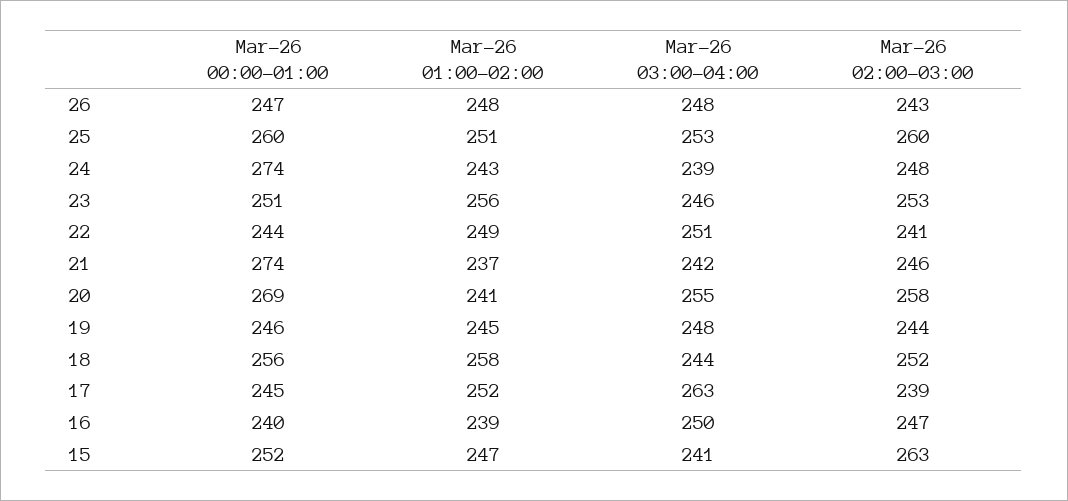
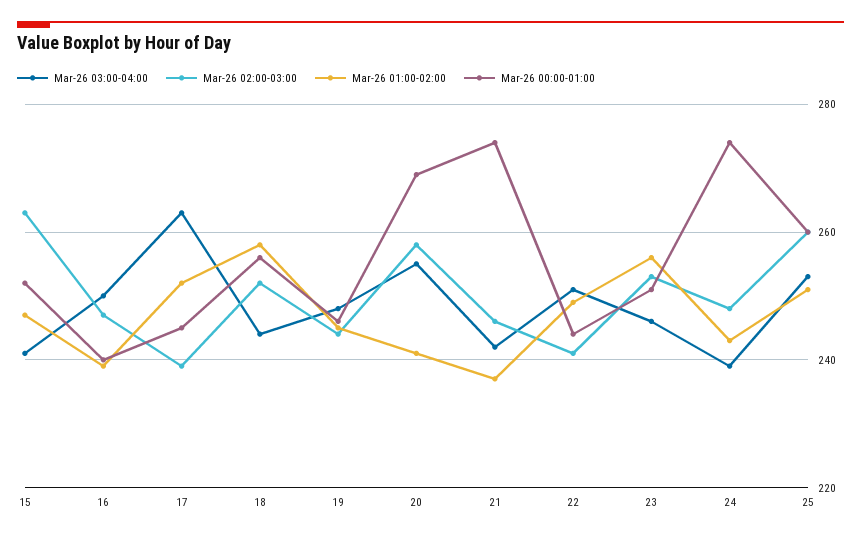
  {
    "Mar-26 00:00-01:00": {
-     "26": 247,
      "25": 260,
      "24": 274,
      "23": 251,
      "22": 244,
      "21": 274,
      "20": 269,
      "19": 246,
      "18": 256,
      "17": 245,
      "16": 240,
      "15": 252
    },
    "Mar-26 01:00-02:00": {
-     "26": 248,
      "25": 251,
      "24": 243,
      "23": 256,
      "22": 249,
      "21": 237,
      "20": 241,
      "19": 245,
      "18": 258,
      "17": 252,
      "16": 239,
      "15": 247
    },
    "Mar-26 03:00-04:00": {
-     "26": 248,
      "25": 253,
      "24": 239,
      "23": 246,
      "22": 251,
      "21": 242,
      "20": 255,
      "19": 248,
      "18": 244,
      "17": 263,
      "16": 250,
      "15": 241
    },
    "Mar-26 02:00-03:00": {
-     "26": 243,
      "25": 260,
      "24": 248,
      "23": 253,
      "22": 241,
      "21": 246,
      "20": 258,
      "19": 244,
      "18": 252,
      "17": 239,
      "16": 247,
      "15": 263
    }
  }

